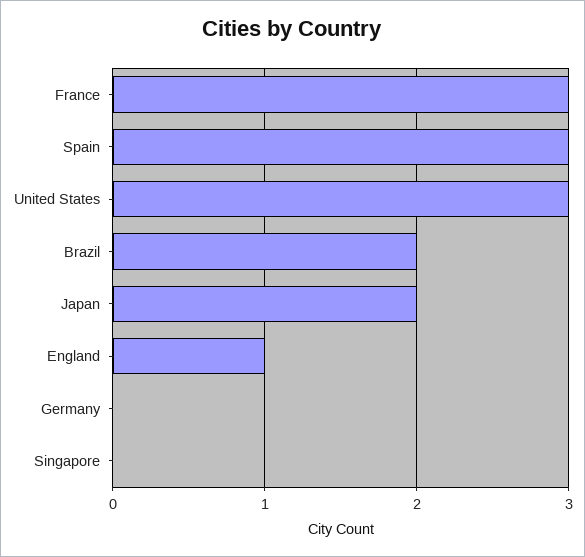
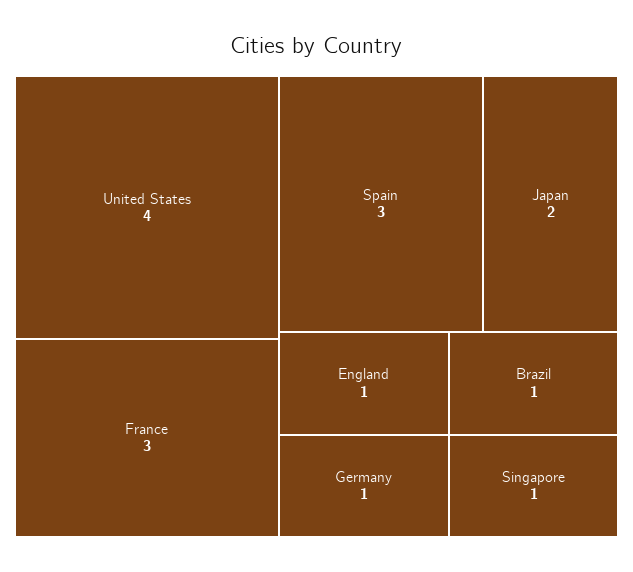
  {
    "France": 3,
    "Spain": 3,
-   "United States": 3,
+   "United States": 4,
-   "Brazil": 2,
+   "Brazil": 1,
    "Japan": 2,
    "England": 1,
-   "Germany": 0,
+   "Germany": 1,
-   "Singapore": 0
+   "Singapore": 1
  }

